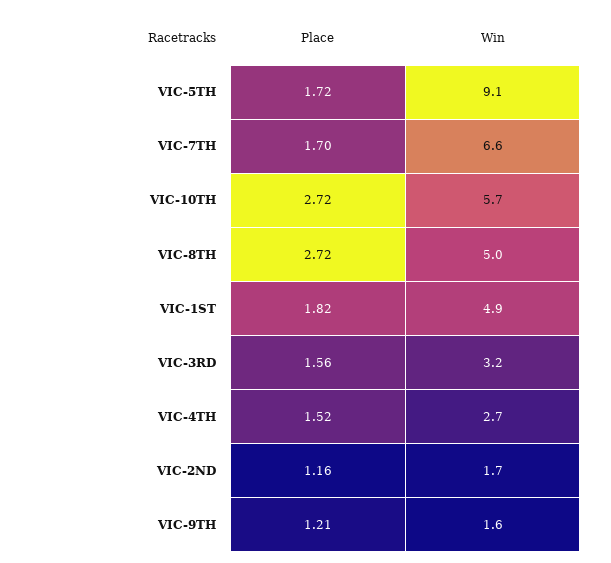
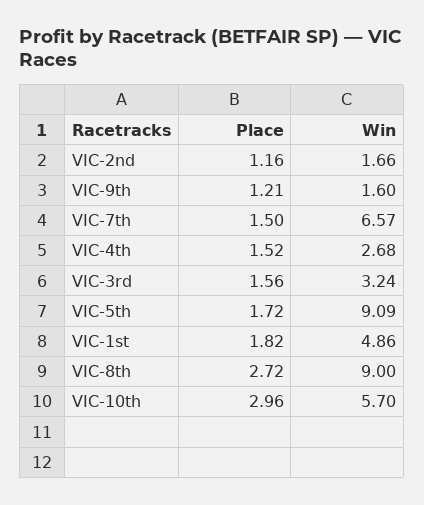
  {
    "Place": {
      "VIC-5TH": 1.72,
-     "VIC-7TH": 1.7,
+     "VIC-7TH": 1.5,
-     "VIC-10TH": 2.72,
+     "VIC-10TH": 2.96,
      "VIC-8TH": 2.72,
      "VIC-1ST": 1.82,
      "VIC-3RD": 1.56,
      "VIC-4TH": 1.52,
      "VIC-2ND": 1.16,
      "VIC-9TH": 1.21
    },
    "Win": {
      "VIC-5TH": 9.09,
      "VIC-7TH": 6.57,
      "VIC-10TH": 5.7,
-     "VIC-8TH": 5,
+     "VIC-8TH": 9,
      "VIC-1ST": 4.86,
      "VIC-3RD": 3.24,
      "VIC-4TH": 2.68,
      "VIC-2ND": 1.66,
      "VIC-9TH": 1.6
    }
  }

